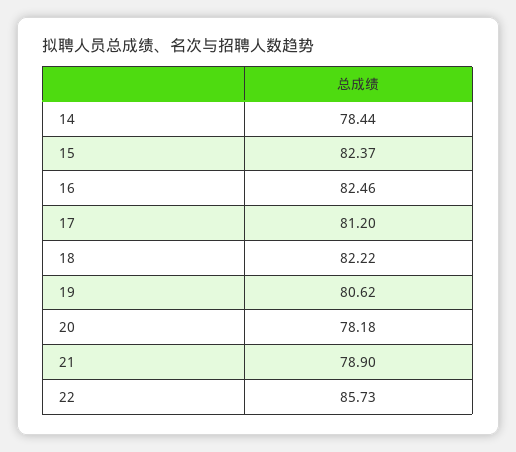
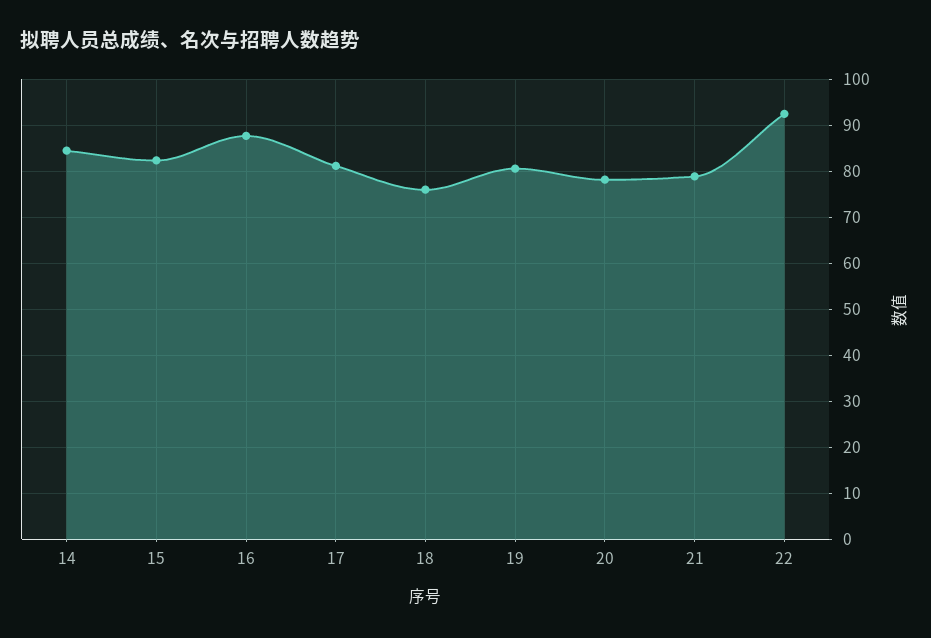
  {
-   "14": 78.44,
+   "14": 84,
    "15": 82.37,
-   "16": 82.46,
+   "16": 88,
    "17": 81.2,
-   "18": 82.22,
+   "18": 76,
    "19": 80.62,
    "20": 78.18,
    "21": 78.9,
-   "22": 85.73
+   "22": 92
  }

